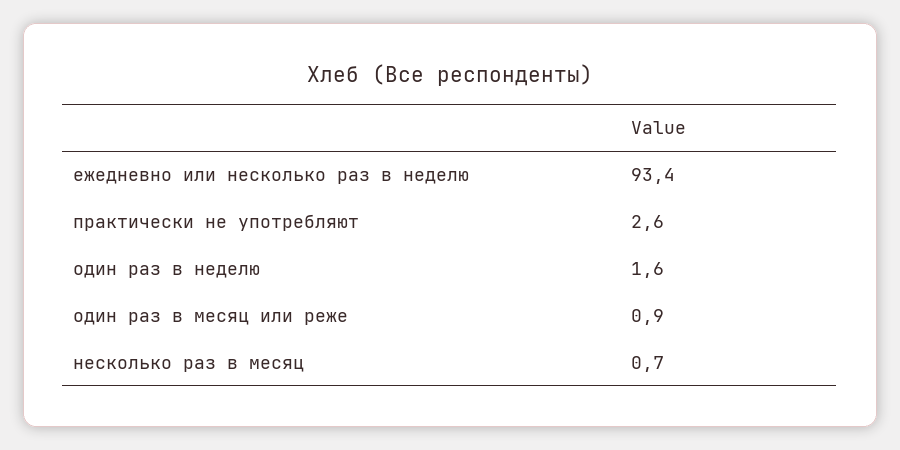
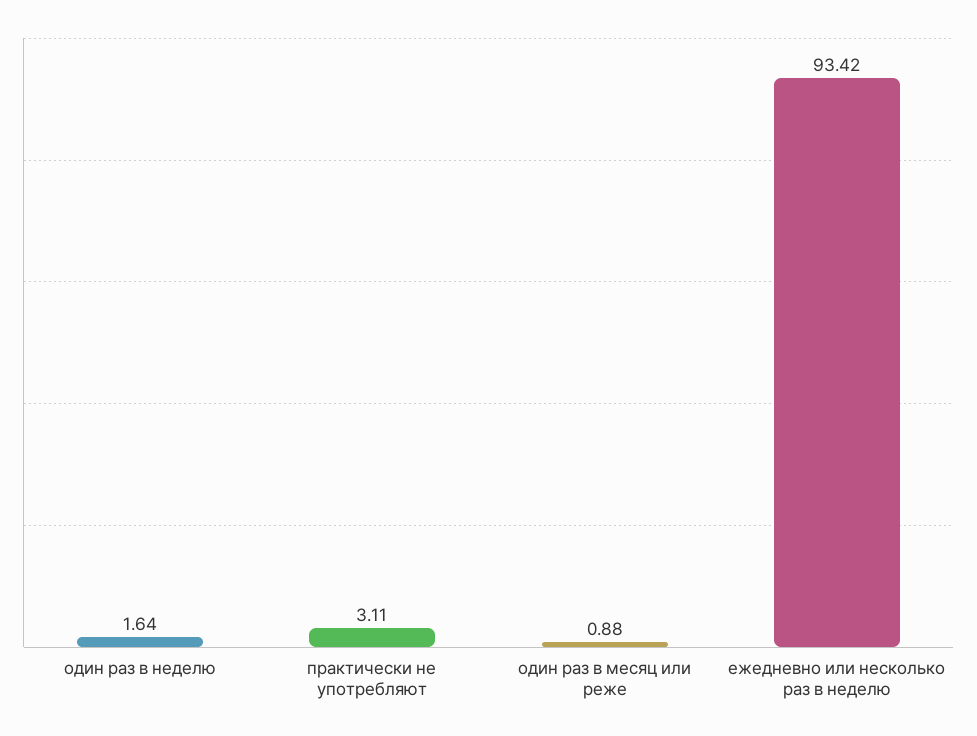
  {
    "ежедневно или несколько раз в неделю": 93.42,
-   "практически не употребляют": 2.6,
+   "практически не употребляют": 3.11,
    "один раз в неделю": 1.64,
-   "один раз в месяц или реже": 0.88,
+   "один раз в месяц или реже": 0.88
-   "несколько раз в месяц": 0.7
  }

